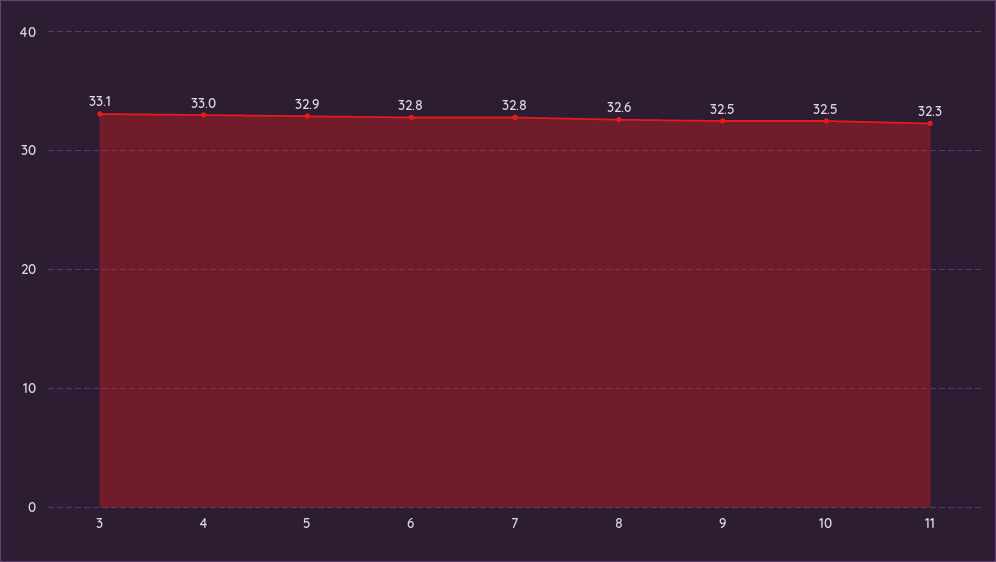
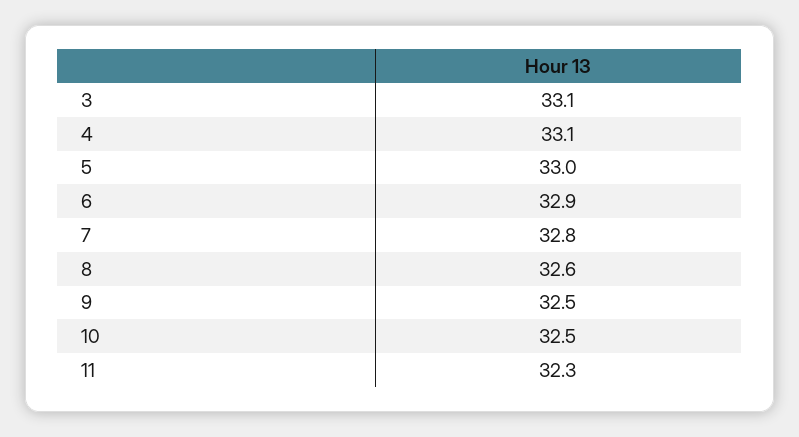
  {
    "3": 33.1,
-   "4": 33,
+   "4": 33.1,
-   "5": 32.9,
+   "5": 33,
-   "6": 32.8,
+   "6": 32.9,
    "7": 32.8,
    "8": 32.6,
    "9": 32.5,
    "10": 32.5,
    "11": 32.3
  }

